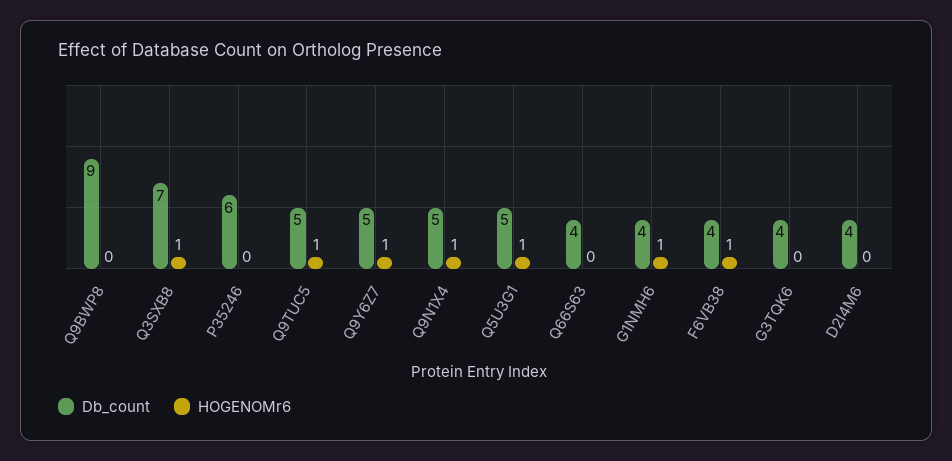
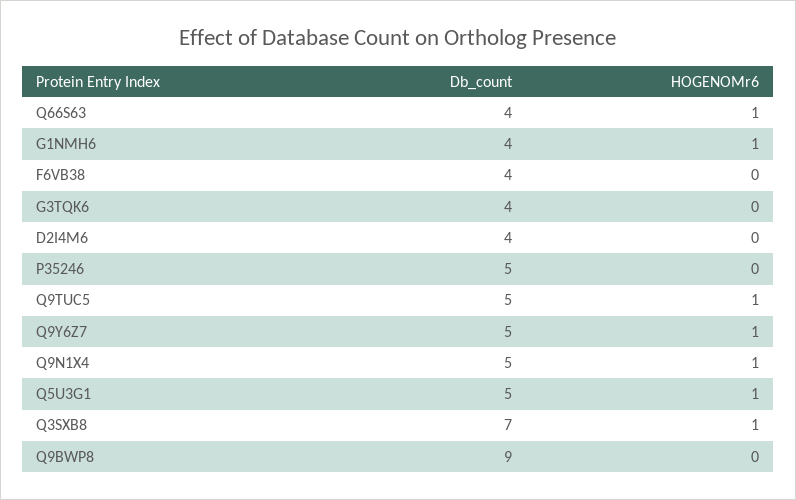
  {
    "Db_count": {
      "Q9BWP8": 9,
      "Q3SXB8": 7,
-     "P35246": 6,
+     "P35246": 5,
      "Q9TUC5": 5,
      "Q9Y6Z7": 5,
      "Q9N1X4": 5,
      "Q5U3G1": 5,
      "Q66S63": 4,
      "G1NMH6": 4,
      "F6VB38": 4,
      "G3TQK6": 4,
      "D2I4M6": 4
    },
    "HOGENOMr6": {
      "Q9BWP8": 0,
      "Q3SXB8": 1,
      "P35246": 0,
      "Q9TUC5": 1,
      "Q9Y6Z7": 1,
      "Q9N1X4": 1,
      "Q5U3G1": 1,
-     "Q66S63": 0,
+     "Q66S63": 1,
      "G1NMH6": 1,
-     "F6VB38": 1,
+     "F6VB38": 0,
      "G3TQK6": 0,
      "D2I4M6": 0
    }
  }

